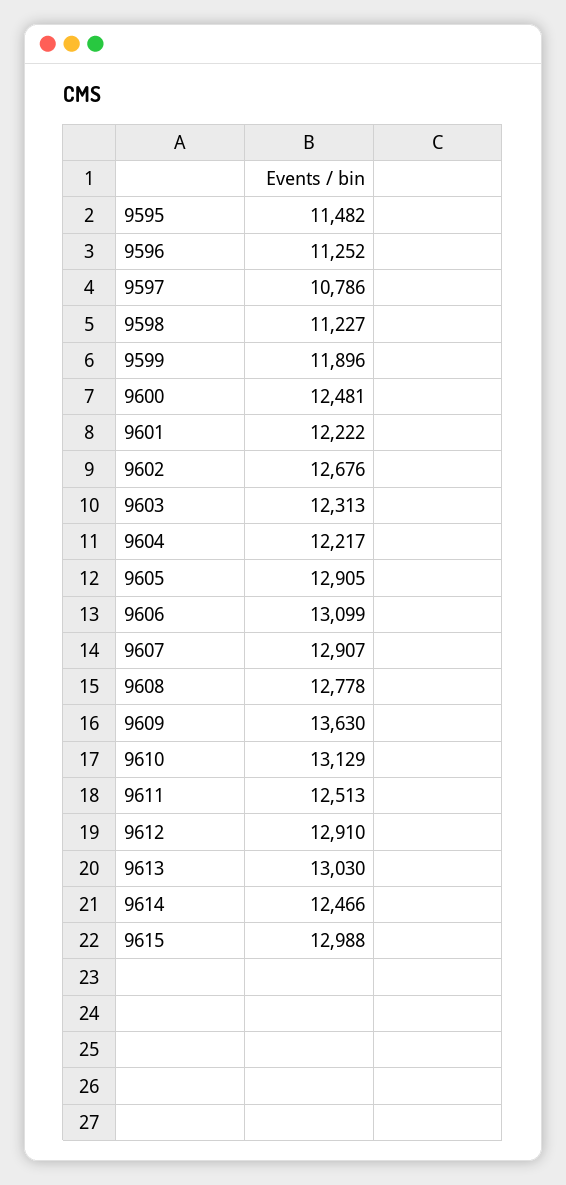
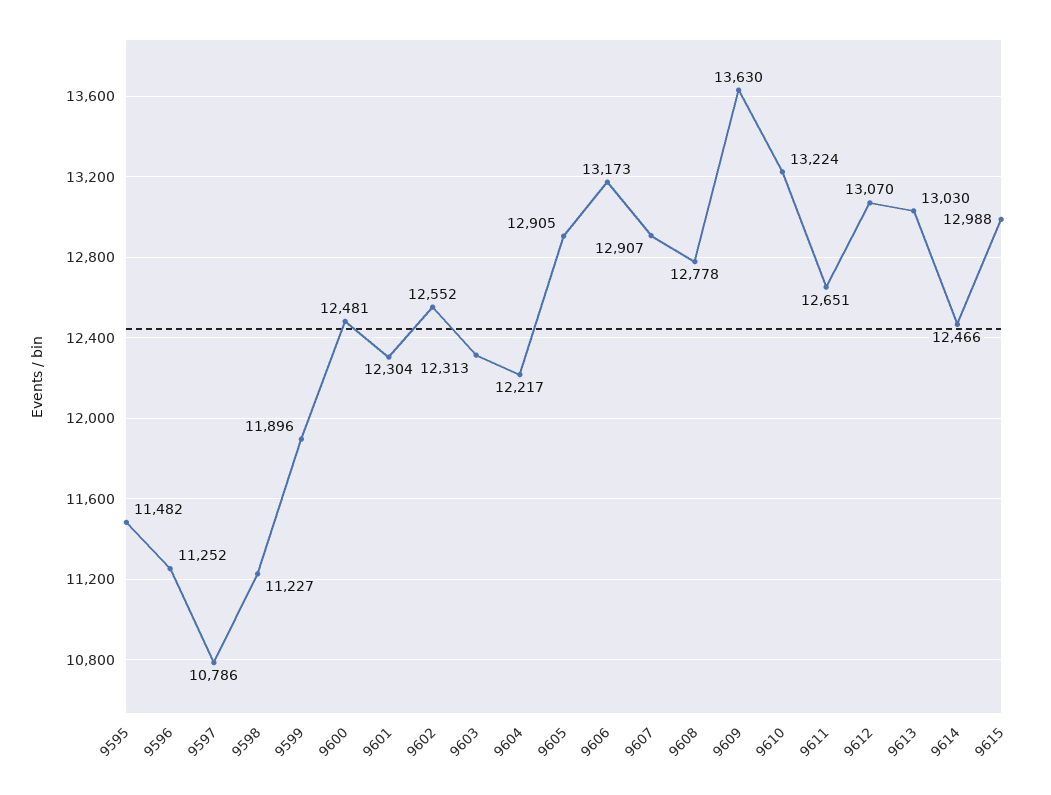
  {
    "9595": 11482,
    "9596": 11252,
    "9597": 10786,
    "9598": 11227,
    "9599": 11896,
    "9600": 12481,
-   "9601": 12222,
+   "9601": 12304,
-   "9602": 12676,
+   "9602": 12552,
    "9603": 12313,
    "9604": 12217,
    "9605": 12905,
-   "9606": 13099,
+   "9606": 13173,
    "9607": 12907,
    "9608": 12778,
    "9609": 13630,
-   "9610": 13129,
+   "9610": 13224,
-   "9611": 12513,
+   "9611": 12651,
-   "9612": 12910,
+   "9612": 13070,
    "9613": 13030,
    "9614": 12466,
    "9615": 12988
  }

